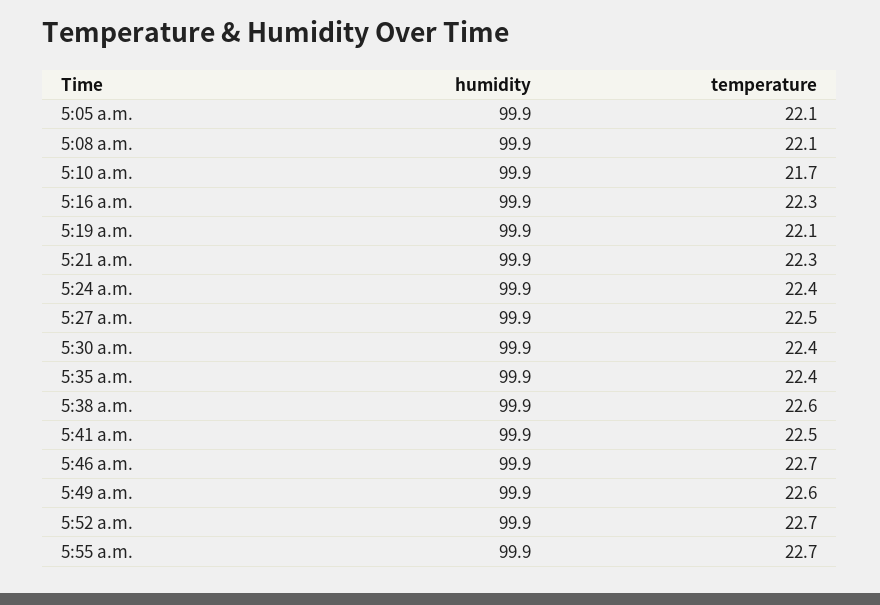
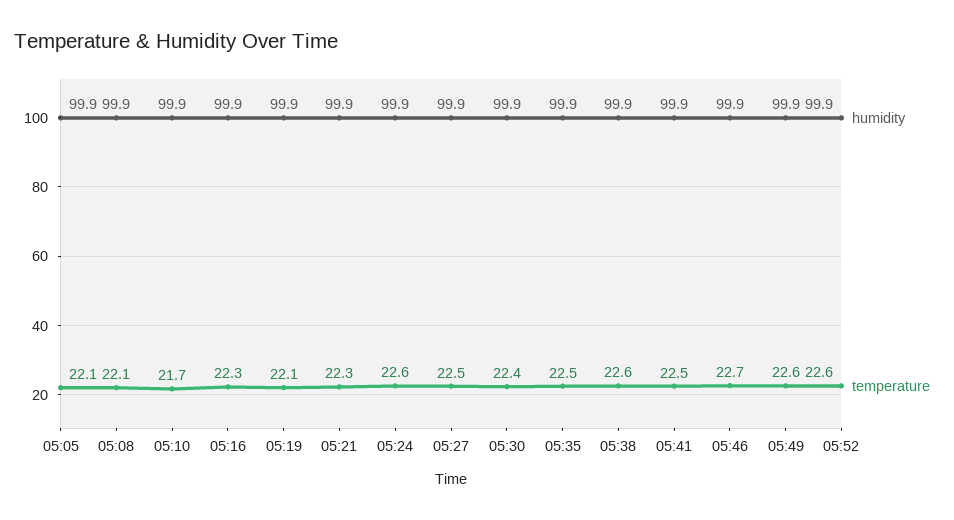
  {
    "humidity": {
      "5:05 a.m.": 99.9,
      "5:08 a.m.": 99.9,
      "5:10 a.m.": 99.9,
      "5:16 a.m.": 99.9,
      "5:19 a.m.": 99.9,
      "5:21 a.m.": 99.9,
      "5:24 a.m.": 99.9,
      "5:27 a.m.": 99.9,
      "5:30 a.m.": 99.9,
      "5:35 a.m.": 99.9,
      "5:38 a.m.": 99.9,
      "5:41 a.m.": 99.9,
      "5:46 a.m.": 99.9,
      "5:49 a.m.": 99.9,
-     "5:52 a.m.": 99.9,
+     "5:52 a.m.": 99.9
-     "5:55 a.m.": 99.9
    },
    "temperature": {
      "5:05 a.m.": 22.1,
      "5:08 a.m.": 22.1,
      "5:10 a.m.": 21.7,
      "5:16 a.m.": 22.3,
      "5:19 a.m.": 22.1,
      "5:21 a.m.": 22.3,
-     "5:24 a.m.": 22.4,
+     "5:24 a.m.": 22.6,
      "5:27 a.m.": 22.5,
      "5:30 a.m.": 22.4,
-     "5:35 a.m.": 22.4,
+     "5:35 a.m.": 22.5,
      "5:38 a.m.": 22.6,
      "5:41 a.m.": 22.5,
      "5:46 a.m.": 22.7,
      "5:49 a.m.": 22.6,
-     "5:52 a.m.": 22.7,
+     "5:52 a.m.": 22.6
-     "5:55 a.m.": 22.7
    }
  }

